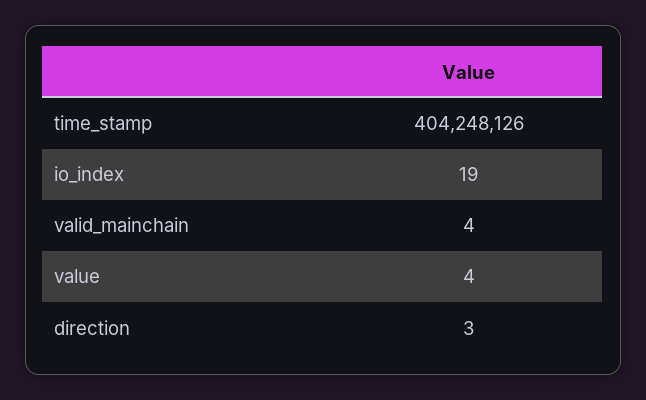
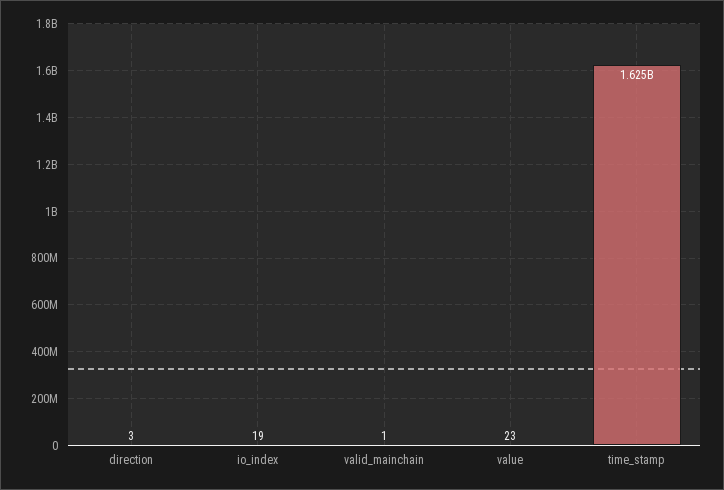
  {
-   "time_stamp": 404248126,
+   "time_stamp": 1625000000,
    "io_index": 19,
-   "valid_mainchain": 4,
+   "valid_mainchain": 1,
-   "value": 4,
+   "value": 23,
    "direction": 3
  }

